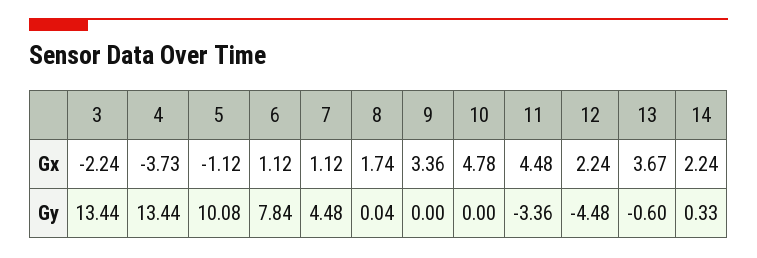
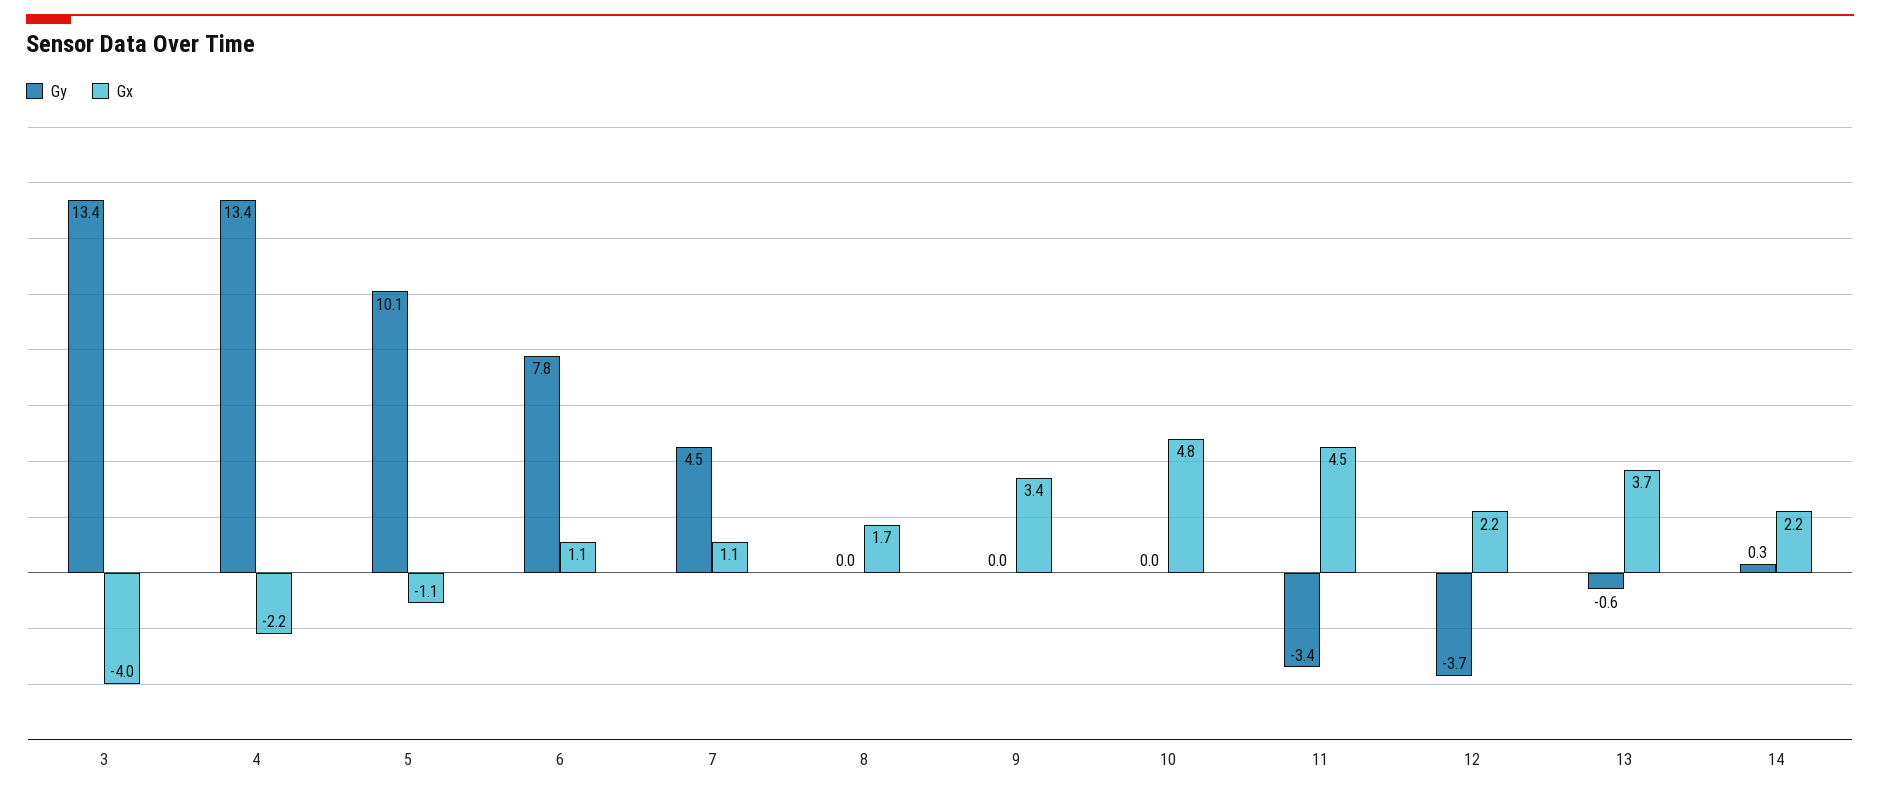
  {
    "Gx": {
-     "3": -2.24,
+     "3": -4,
-     "4": -3.73,
+     "4": -2.2,
      "5": -1.12,
      "6": 1.12,
      "7": 1.12,
      "8": 1.74,
      "9": 3.36,
      "10": 4.78,
      "11": 4.48,
      "12": 2.24,
      "13": 3.67,
      "14": 2.24
    },
    "Gy": {
      "3": 13.44,
      "4": 13.44,
      "5": 10.08,
      "6": 7.84,
      "7": 4.48,
      "8": 0.04,
      "9": 0,
      "10": 0,
      "11": -3.36,
-     "12": -4.48,
+     "12": -3.7,
      "13": -0.6,
      "14": 0.33
    }
  }

